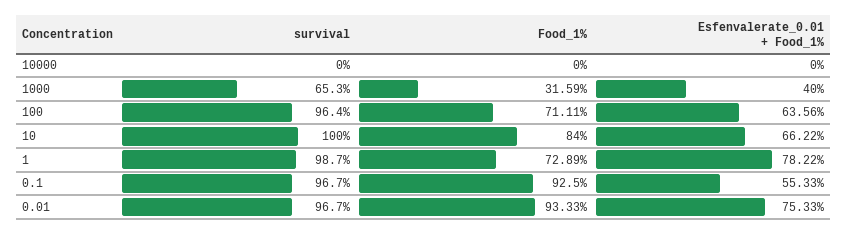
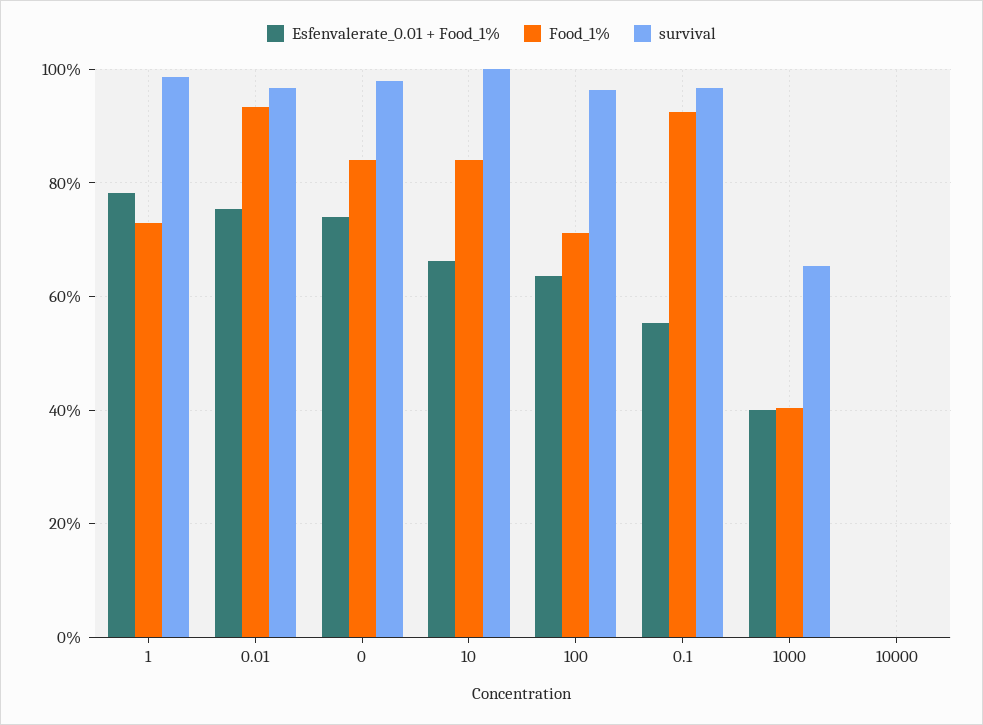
  {
    "survival": {
      "10000": 0,
      "1000": 65.3,
      "100": 96.4,
      "10": 100,
      "1": 98.7,
      "0.1": 96.7,
-     "0.01": 96.7
+     "0.01": 96.7,
+     "0": 98
    },
    "Food_1%": {
      "10000": 0,
-     "1000": 31.59,
+     "1000": 40,
      "100": 71.11,
      "10": 84,
      "1": 72.89,
      "0.1": 92.5,
-     "0.01": 93.33
+     "0.01": 93.33,
+     "0": 84
    },
    "Esfenvalerate_0.01 + Food_1%": {
      "10000": 0,
      "1000": 40,
      "100": 63.56,
      "10": 66.22,
      "1": 78.22,
      "0.1": 55.33,
-     "0.01": 75.33
+     "0.01": 75.33,
+     "0": 74
    }
  }

